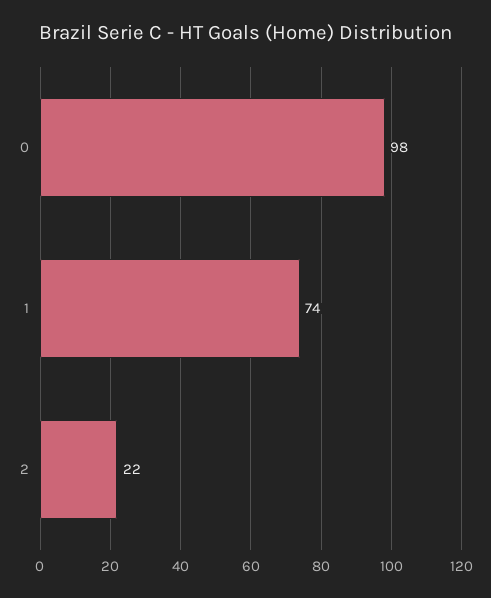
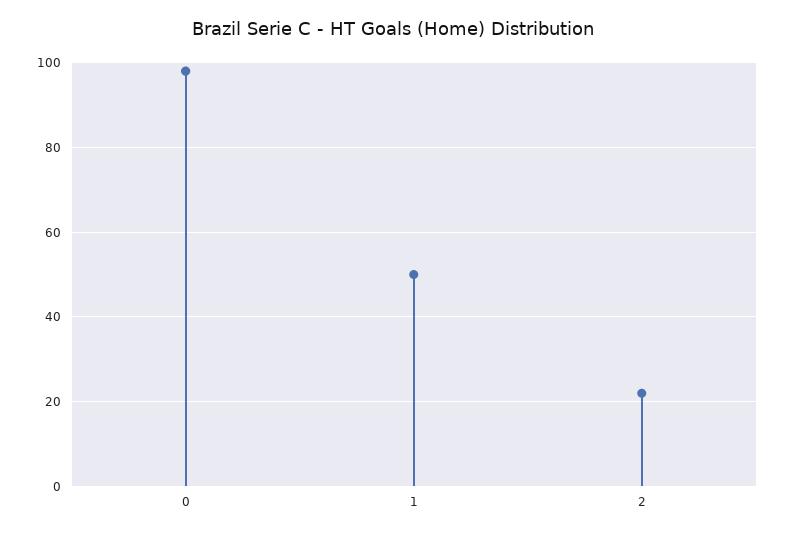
  {
    "0": 98,
-   "1": 74,
+   "1": 50,
    "2": 22
  }

